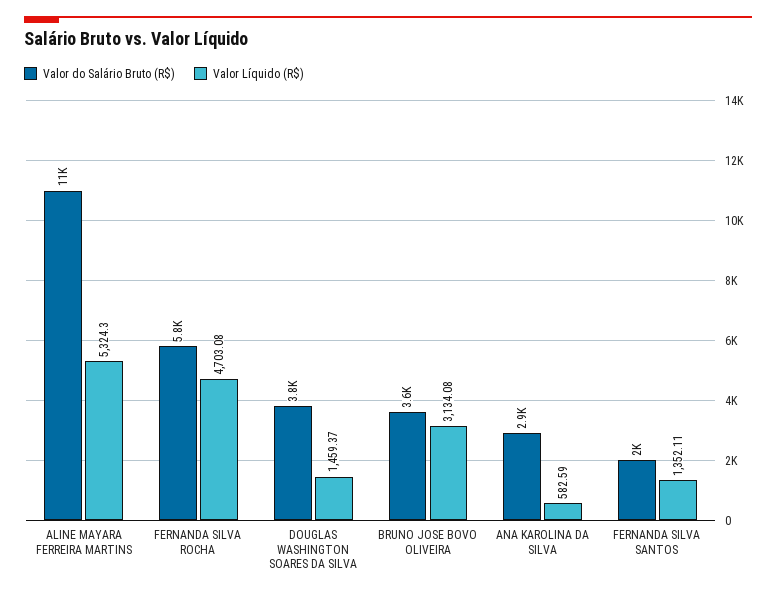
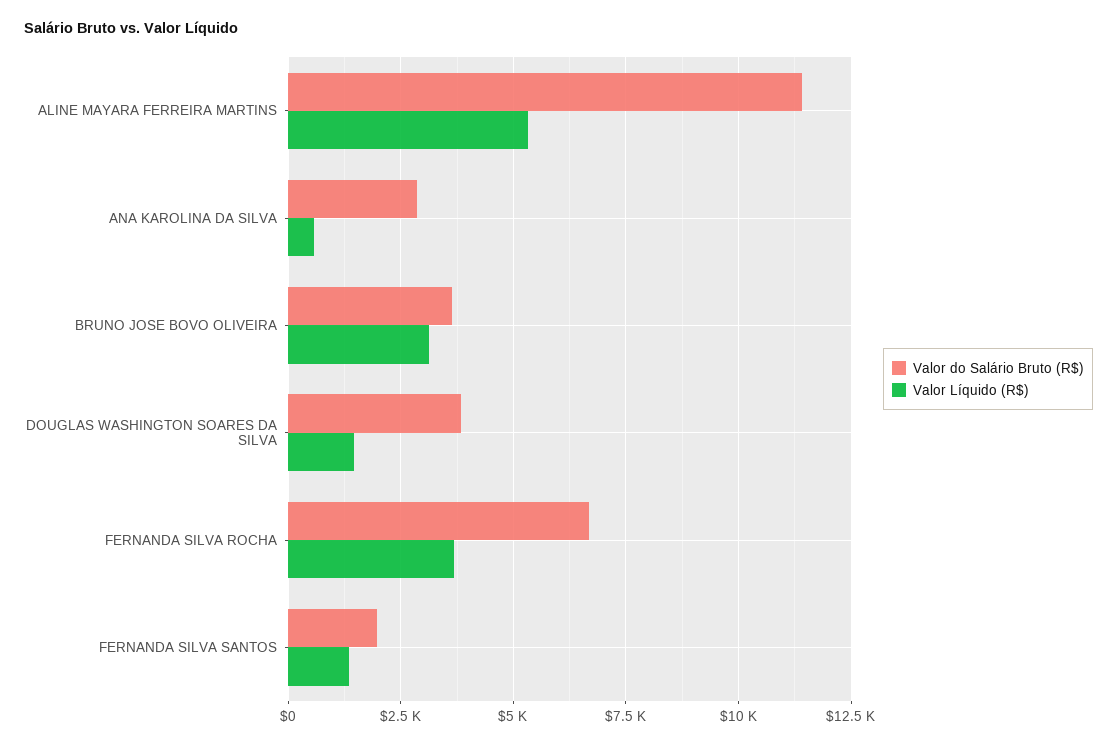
  {
    "Valor do Salário Bruto (R$)": {
      "ALINE MAYARA FERREIRA MARTINS": 11000,
-     "FERNANDA SILVA ROCHA": 5800,
+     "FERNANDA SILVA ROCHA": 6750,
      "DOUGLAS WASHINGTON SOARES DA SILVA": 3800,
      "BRUNO JOSE BOVO OLIVEIRA": 3600,
      "ANA KAROLINA DA SILVA": 2900,
      "FERNANDA SILVA SANTOS": 2000
    },
    "Valor Líquido (R$)": {
      "ALINE MAYARA FERREIRA MARTINS": 5324.3,
-     "FERNANDA SILVA ROCHA": 4703.08,
+     "FERNANDA SILVA ROCHA": 3750,
      "DOUGLAS WASHINGTON SOARES DA SILVA": 1459.37,
      "BRUNO JOSE BOVO OLIVEIRA": 3134.08,
      "ANA KAROLINA DA SILVA": 582.59,
      "FERNANDA SILVA SANTOS": 1352.11
    }
  }

